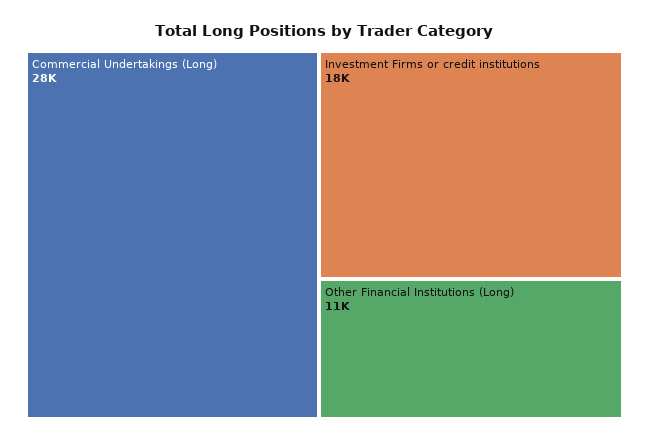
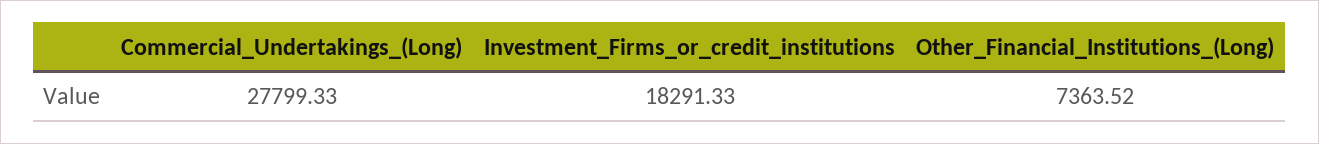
  {
    "Commercial Undertakings (Long)": 27799.33,
    "Investment Firms or credit institutions": 18291.33,
-   "Other Financial Institutions (Long)": 11000
+   "Other Financial Institutions (Long)": 7363.52
  }

